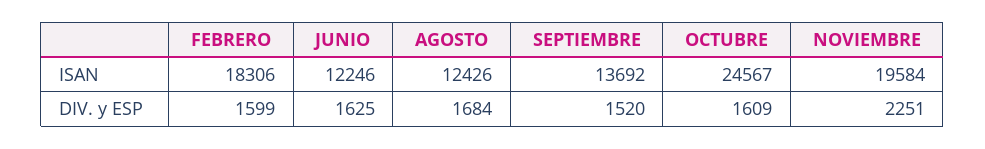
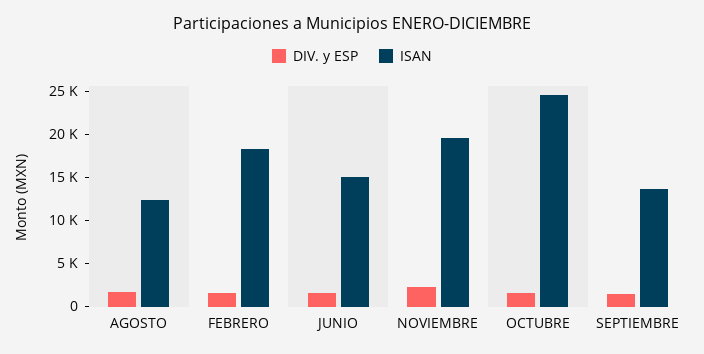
  {
    "ISAN": {
      "FEBRERO": 18306,
-     "JUNIO": 12246,
+     "JUNIO": 15000,
      "AGOSTO": 12426,
      "SEPTIEMBRE": 13692,
      "OCTUBRE": 24567,
      "NOVIEMBRE": 19584
    },
    "DIV. y ESP": {
      "FEBRERO": 1599,
      "JUNIO": 1625,
      "AGOSTO": 1684,
      "SEPTIEMBRE": 1520,
      "OCTUBRE": 1609,
      "NOVIEMBRE": 2251
    }
  }

